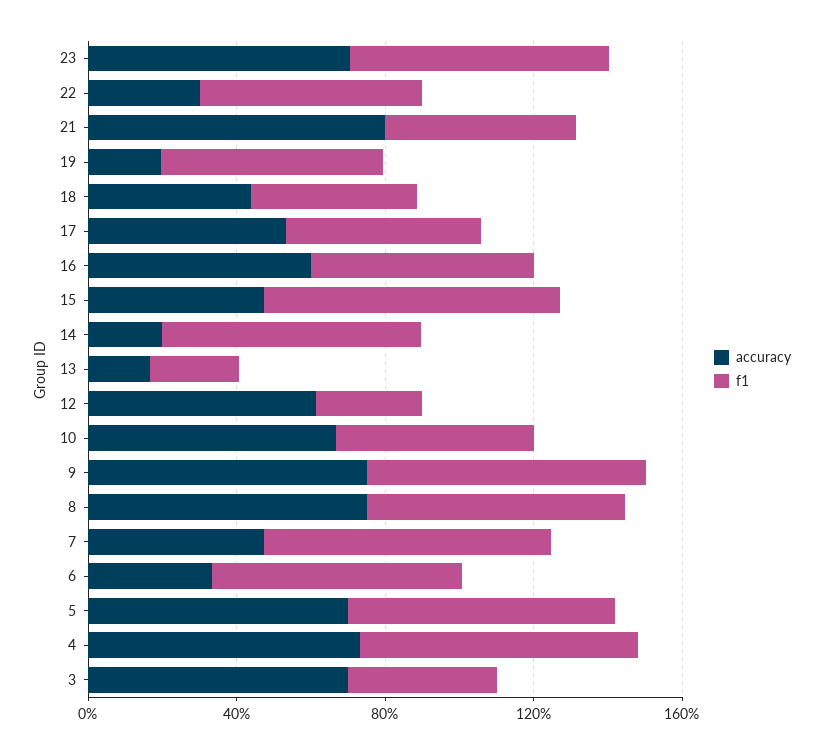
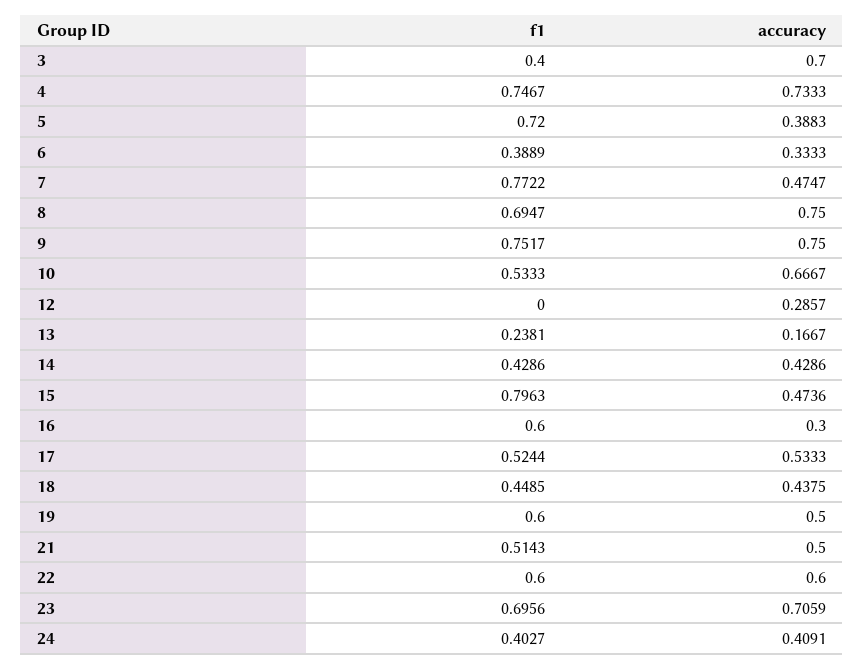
  {
    "accuracy": {
      "23": 0.7059,
-     "22": 0.3,
+     "22": 0.6,
-     "21": 0.8,
+     "21": 0.5,
-     "19": 0.2,
+     "19": 0.5,
      "18": 0.4375,
      "17": 0.5333,
-     "16": 0.6,
+     "16": 0.3,
      "15": 0.4736,
-     "14": 0.2,
+     "14": 0.4286,
      "13": 0.1667,
-     "12": 0.6,
+     "12": 0.2857,
      "10": 0.6667,
      "9": 0.75,
      "8": 0.75,
      "7": 0.4747,
      "6": 0.3333,
-     "5": 0.7,
+     "5": 0.3883,
      "4": 0.7333,
-     "3": 0.7
+     "3": 0.7,
+     "24": 0.4091
    },
    "f1": {
      "23": 0.6956,
      "22": 0.6,
      "21": 0.5143,
      "19": 0.6,
      "18": 0.4485,
      "17": 0.5244,
      "16": 0.6,
      "15": 0.7963,
-     "14": 0.7,
+     "14": 0.4286,
      "13": 0.2381,
-     "12": 0.3,
+     "12": 0,
      "10": 0.5333,
      "9": 0.7517,
      "8": 0.6947,
      "7": 0.7722,
-     "6": 0.7,
+     "6": 0.3889,
      "5": 0.72,
      "4": 0.7467,
-     "3": 0.4
+     "3": 0.4,
+     "24": 0.4027
    }
  }

